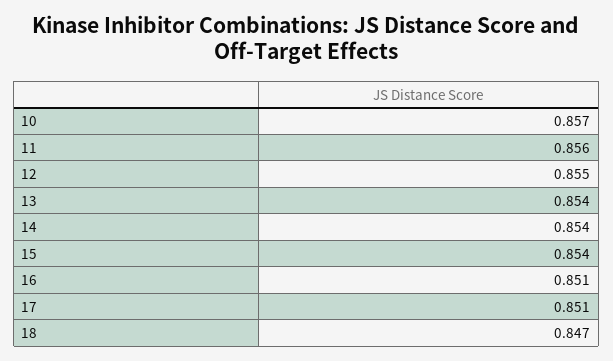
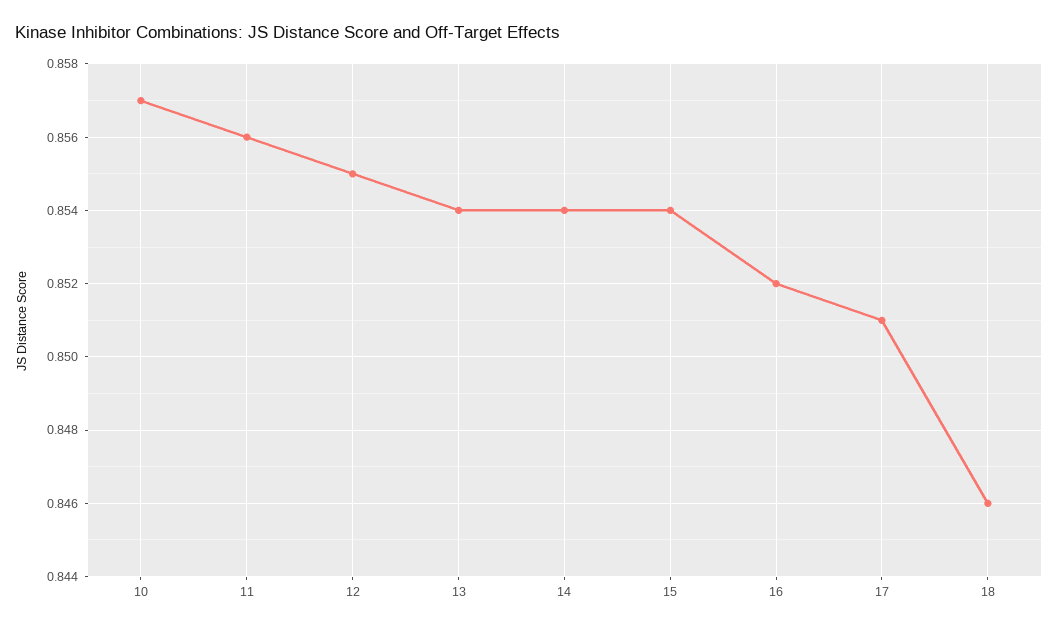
  {
    "10": 0.857,
    "11": 0.856,
    "12": 0.855,
    "13": 0.854,
    "14": 0.854,
    "15": 0.854,
-   "16": 0.851,
+   "16": 0.852,
    "17": 0.851,
-   "18": 0.847
+   "18": 0.846
  }

